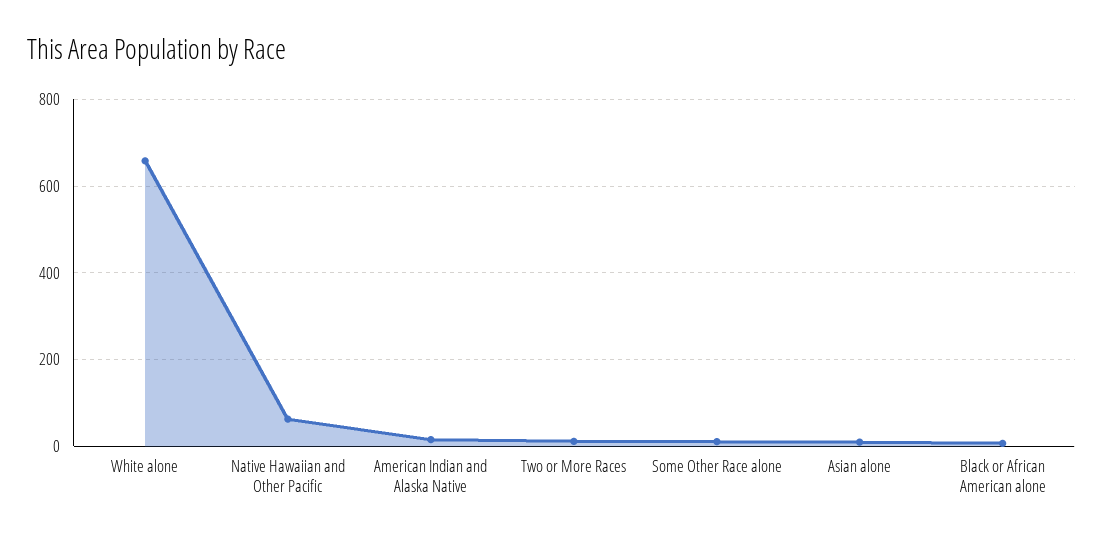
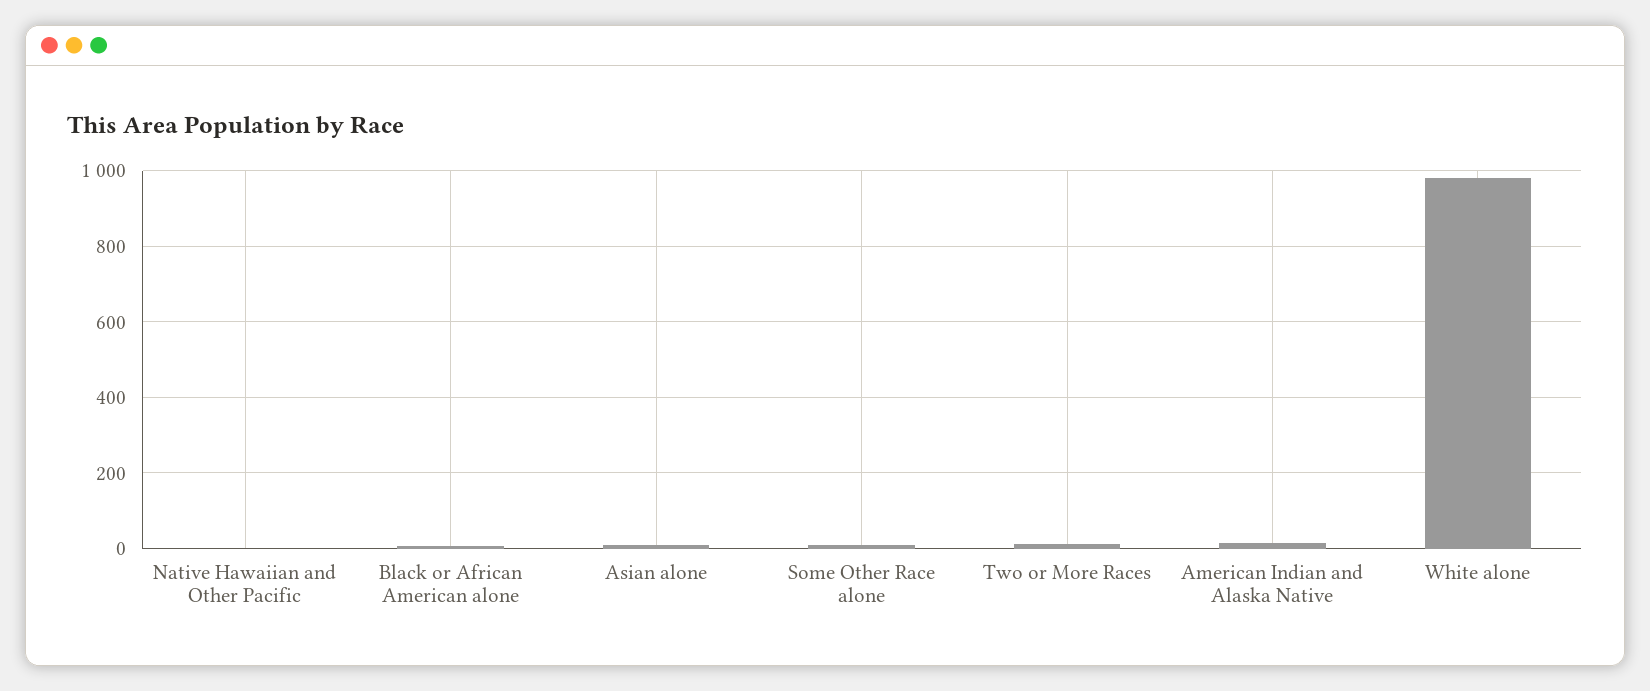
  {
-   "White alone": 660,
+   "White alone": 980,
-   "Native Hawaiian and Other Pacific": 60,
+   "Native Hawaiian and Other Pacific": 0,
    "American Indian and Alaska Native": 20,
    "Two or More Races": 20,
    "Some Other Race alone": 20,
    "Asian alone": 0,
    "Black or African American alone": 0
  }

